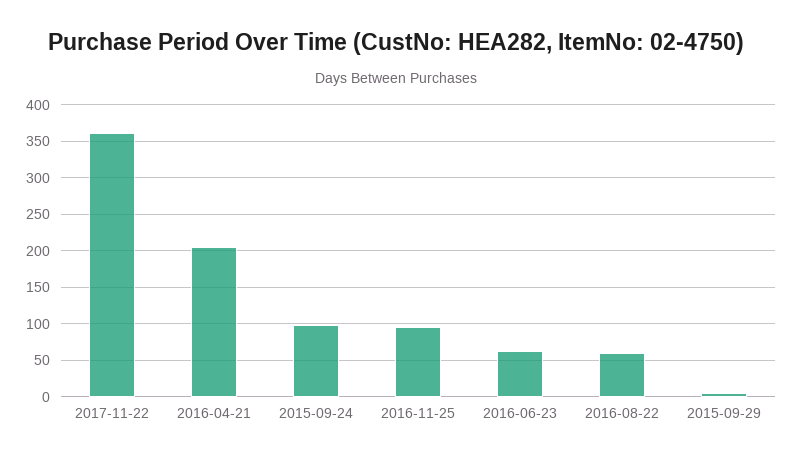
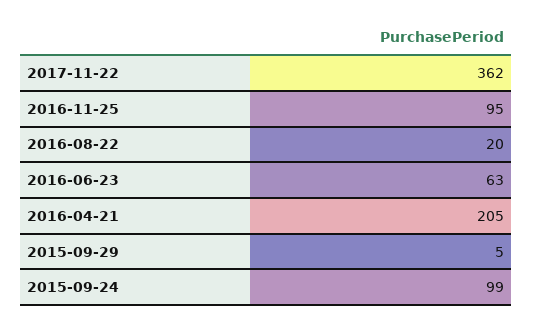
  {
    "2017-11-22": 362,
    "2016-04-21": 205,
    "2015-09-24": 99,
    "2016-11-25": 95,
    "2016-06-23": 63,
-   "2016-08-22": 60,
+   "2016-08-22": 20,
    "2015-09-29": 5
  }

